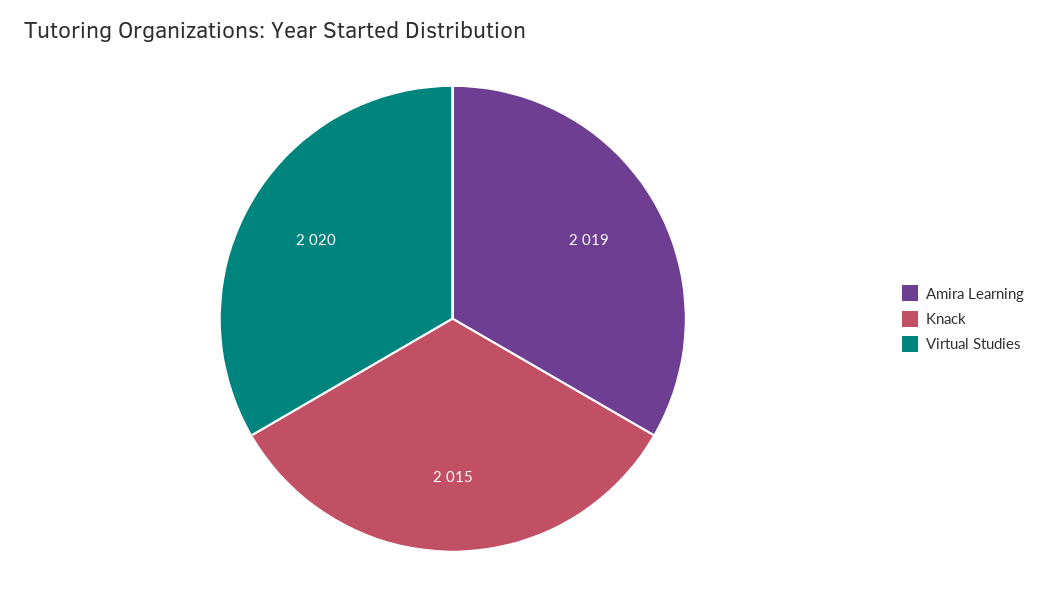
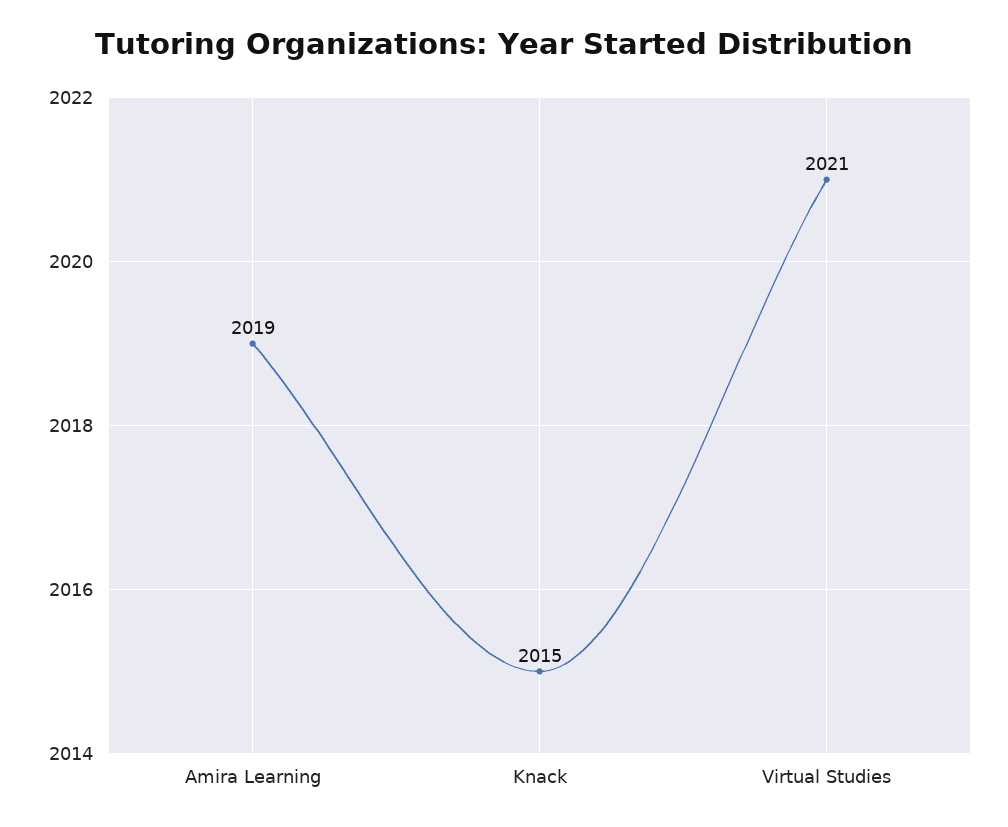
  {
    "Amira Learning": 2019,
    "Knack": 2015,
-   "Virtual Studies": 2020
+   "Virtual Studies": 2021
  }

